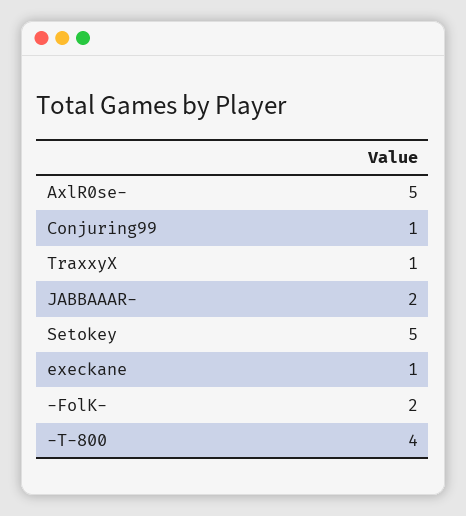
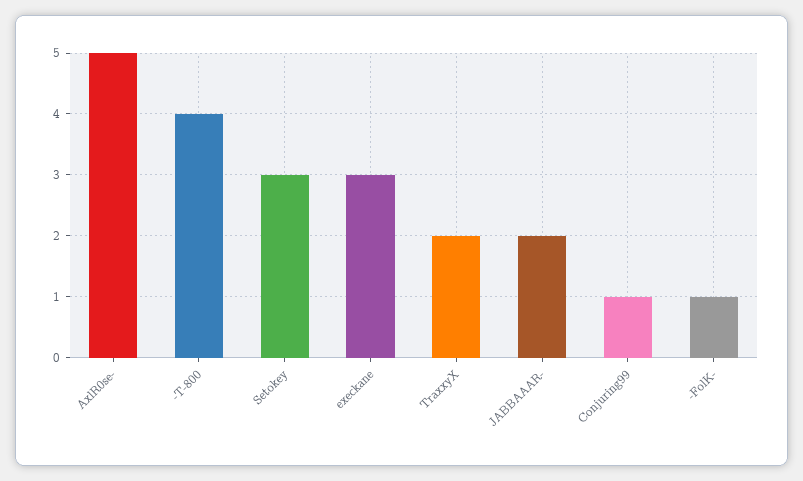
  {
    "AxlR0se-": 5,
    "Conjuring99": 1,
-   "TraxxyX": 1,
+   "TraxxyX": 2,
    "JABBAAAR-": 2,
-   "Setokey": 5,
+   "Setokey": 3,
-   "execkane": 1,
+   "execkane": 3,
-   "-FolK-": 2,
+   "-FolK-": 1,
    "-T-800": 4
  }

